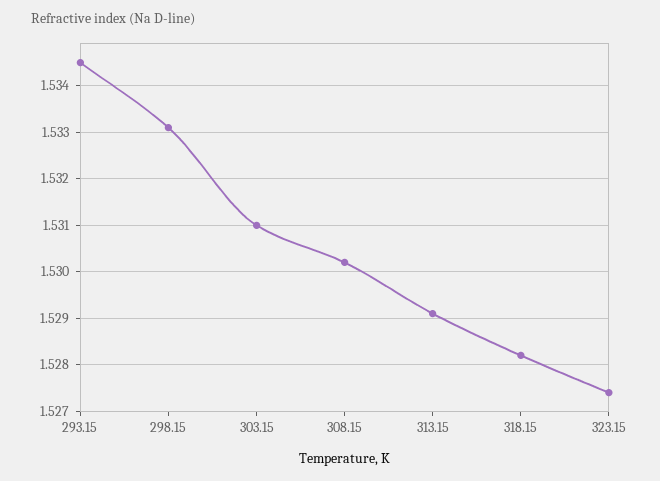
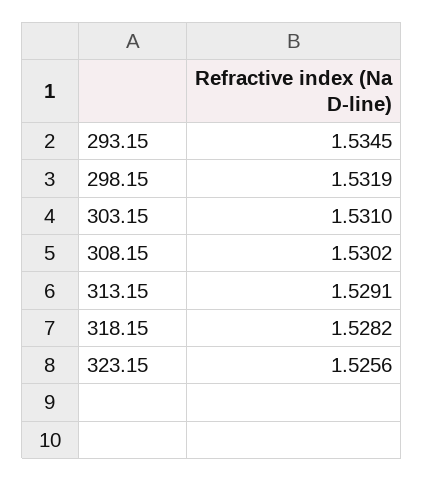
  {
    "293.15": 1.5345,
-   "298.15": 1.533,
+   "298.15": 1.5319,
    "303.15": 1.531,
    "308.15": 1.5302,
    "313.15": 1.5291,
    "318.15": 1.5282,
-   "323.15": 1.5275
+   "323.15": 1.5256
  }

